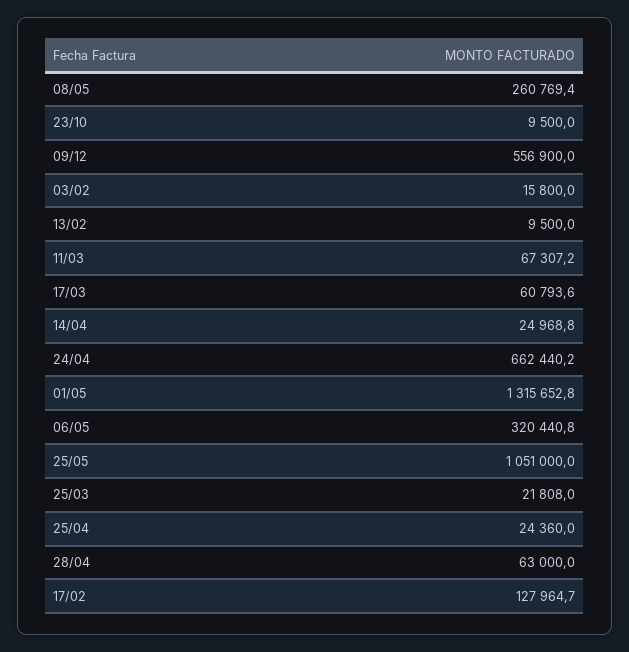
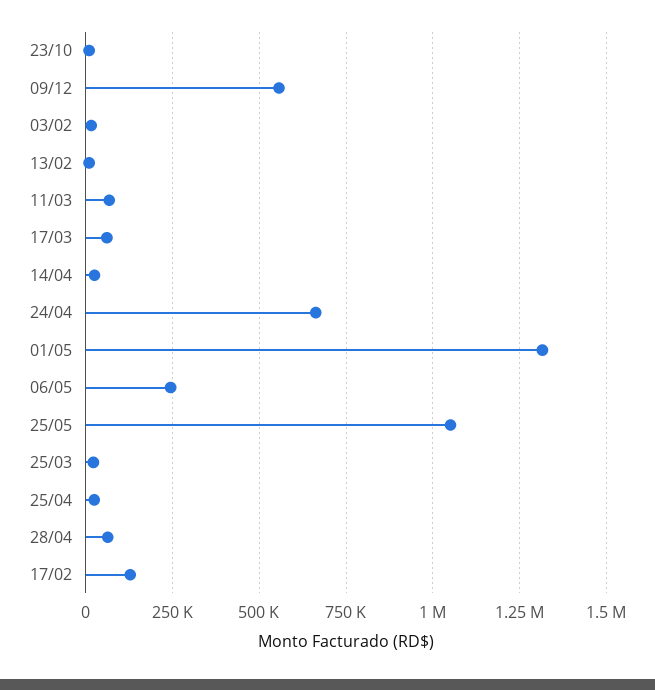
  {
-   "08/05": 260769.4,
    "23/10": 9500,
    "09/12": 556900,
    "03/02": 15800,
    "13/02": 9500,
    "11/03": 67307.2,
    "17/03": 60793.6,
    "14/04": 24968.8,
    "24/04": 662440.2,
    "01/05": 1315652.8,
-   "06/05": 320440.8,
+   "06/05": 250000,
    "25/05": 1051000,
    "25/03": 21808,
    "25/04": 24360,
    "28/04": 63000,
    "17/02": 127964.7
  }

